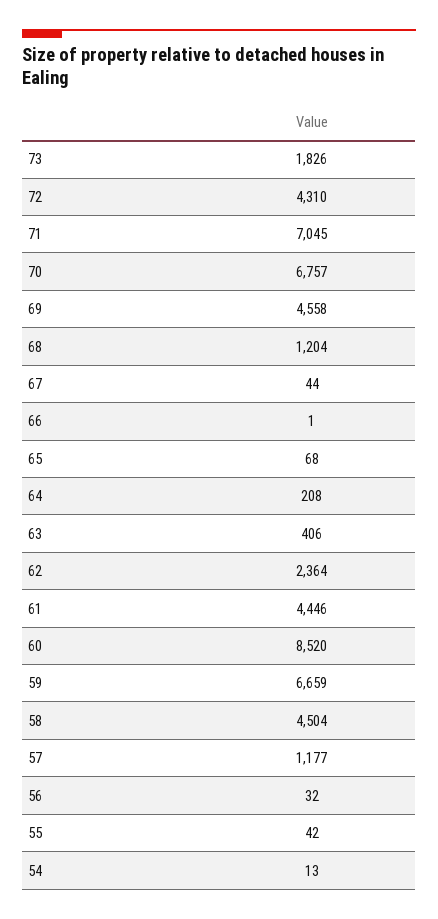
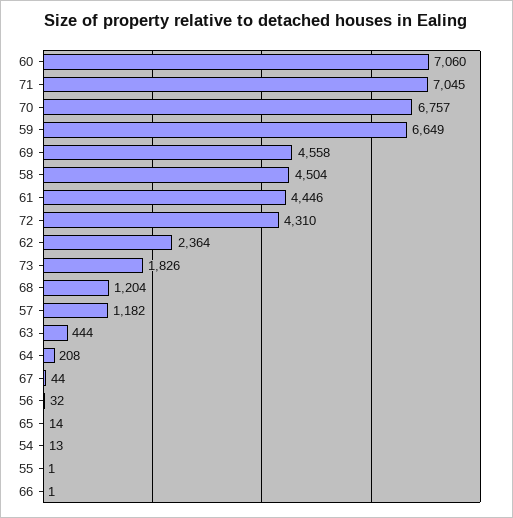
  {
    "73": 1826,
    "72": 4310,
    "71": 7045,
    "70": 6757,
    "69": 4558,
    "68": 1204,
    "67": 44,
    "66": 1,
-   "65": 68,
+   "65": 14,
    "64": 208,
-   "63": 406,
+   "63": 444,
    "62": 2364,
    "61": 4446,
-   "60": 8520,
+   "60": 7060,
-   "59": 6659,
+   "59": 6649,
    "58": 4504,
-   "57": 1177,
+   "57": 1182,
    "56": 32,
-   "55": 42,
+   "55": 1,
    "54": 13
  }

